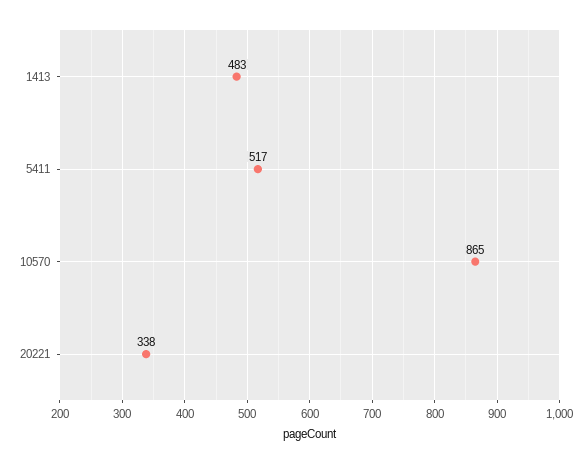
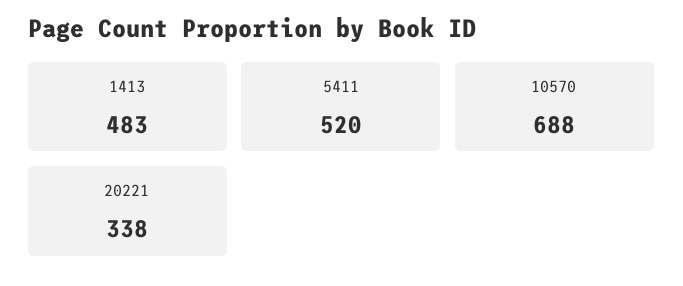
  {
    "1413": 483,
-   "5411": 517,
+   "5411": 520,
-   "10570": 865,
+   "10570": 688,
    "20221": 338
  }

